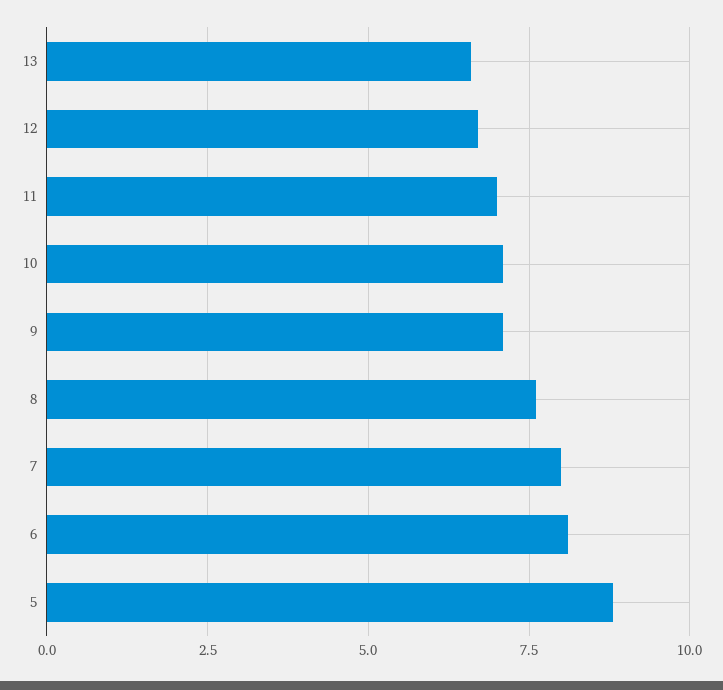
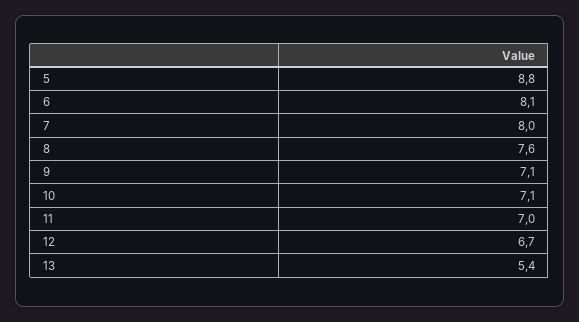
  {
-   "13": 6.5,
+   "13": 5.4,
    "12": 6.7,
    "11": 7,
    "10": 7.1,
    "9": 7.1,
    "8": 7.6,
    "7": 8,
    "6": 8.1,
    "5": 8.8
  }

